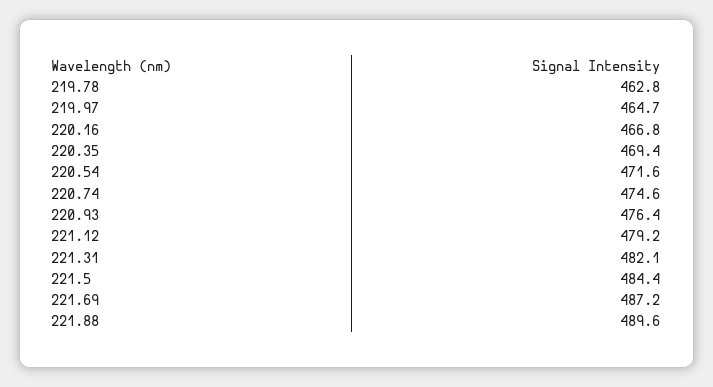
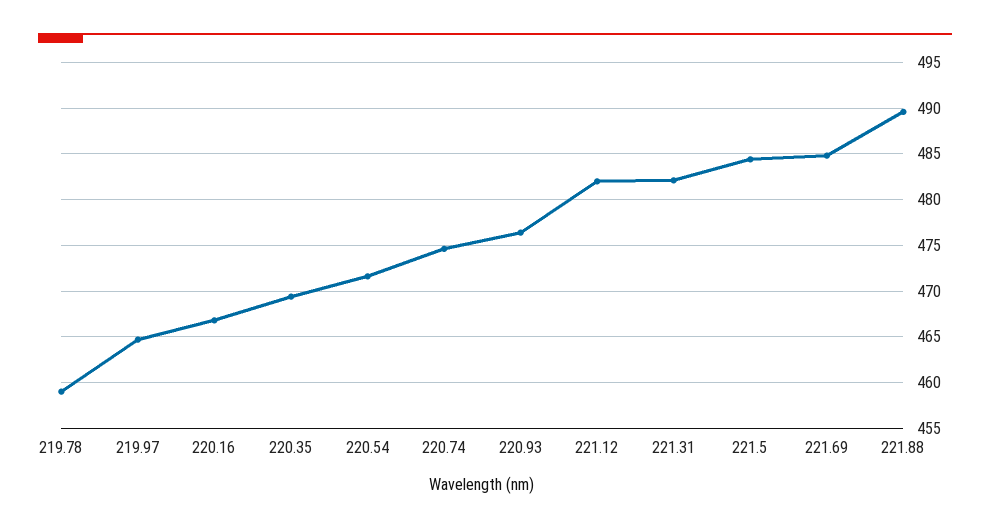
  {
-   "219.78": 462.8,
+   "219.78": 459,
    "219.97": 464.7,
    "220.16": 466.8,
    "220.35": 469.4,
    "220.54": 471.6,
    "220.74": 474.6,
    "220.93": 476.4,
-   "221.12": 479.2,
+   "221.12": 482,
    "221.31": 482.1,
    "221.5": 484.4,
-   "221.69": 487.2,
+   "221.69": 485,
    "221.88": 489.6
  }

